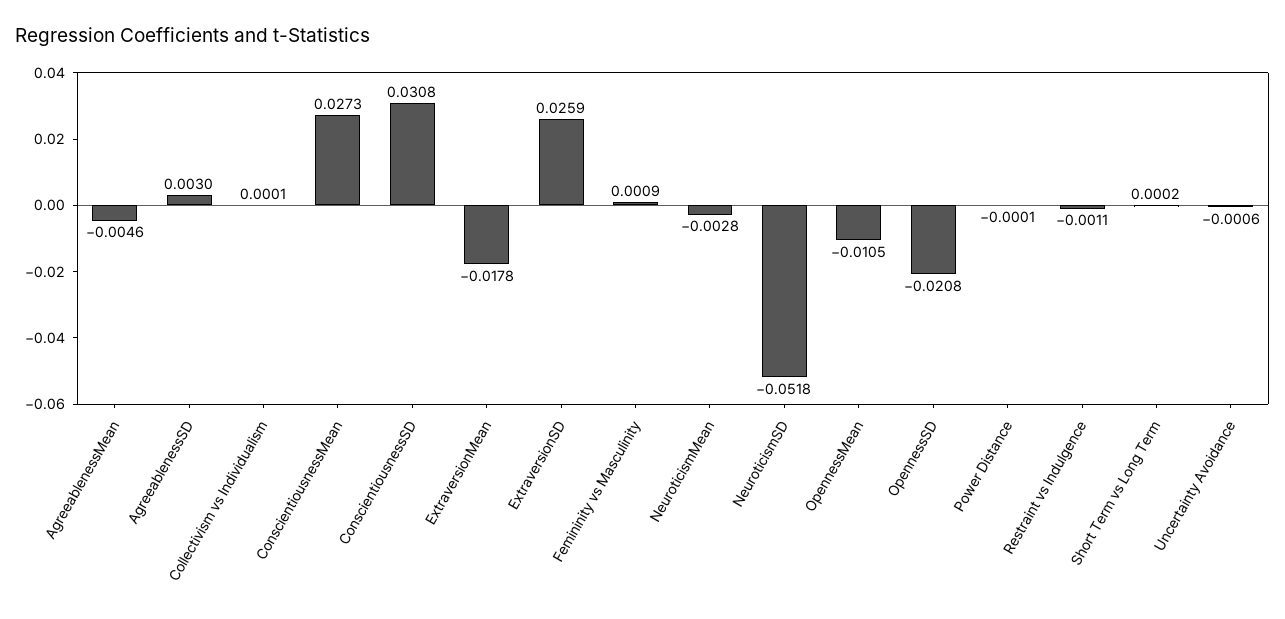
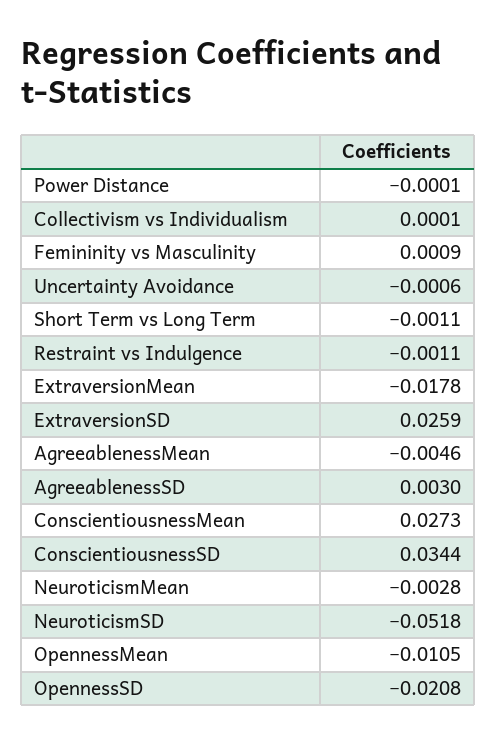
  {
    "AgreeablenessMean": -0.0046,
    "AgreeablenessSD": 0.003,
    "Collectivism vs Individualism": 0.0001,
    "ConscientiousnessMean": 0.0273,
-   "ConscientiousnessSD": 0.0308,
+   "ConscientiousnessSD": 0.0344,
    "ExtraversionMean": -0.0178,
    "ExtraversionSD": 0.0259,
    "Femininity vs Masculinity": 0.0009,
    "NeuroticismMean": -0.0028,
    "NeuroticismSD": -0.0518,
    "OpennessMean": -0.0105,
    "OpennessSD": -0.0208,
    "Power Distance": -0.0001,
    "Restraint vs Indulgence": -0.0011,
-   "Short Term vs Long Term": 0.0002,
+   "Short Term vs Long Term": -0.0011,
    "Uncertainty Avoidance": -0.0006
  }

